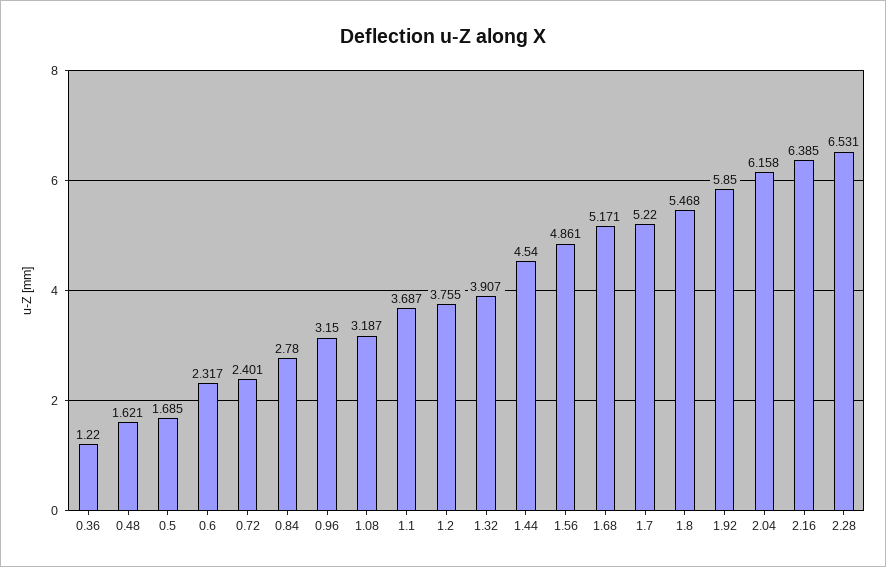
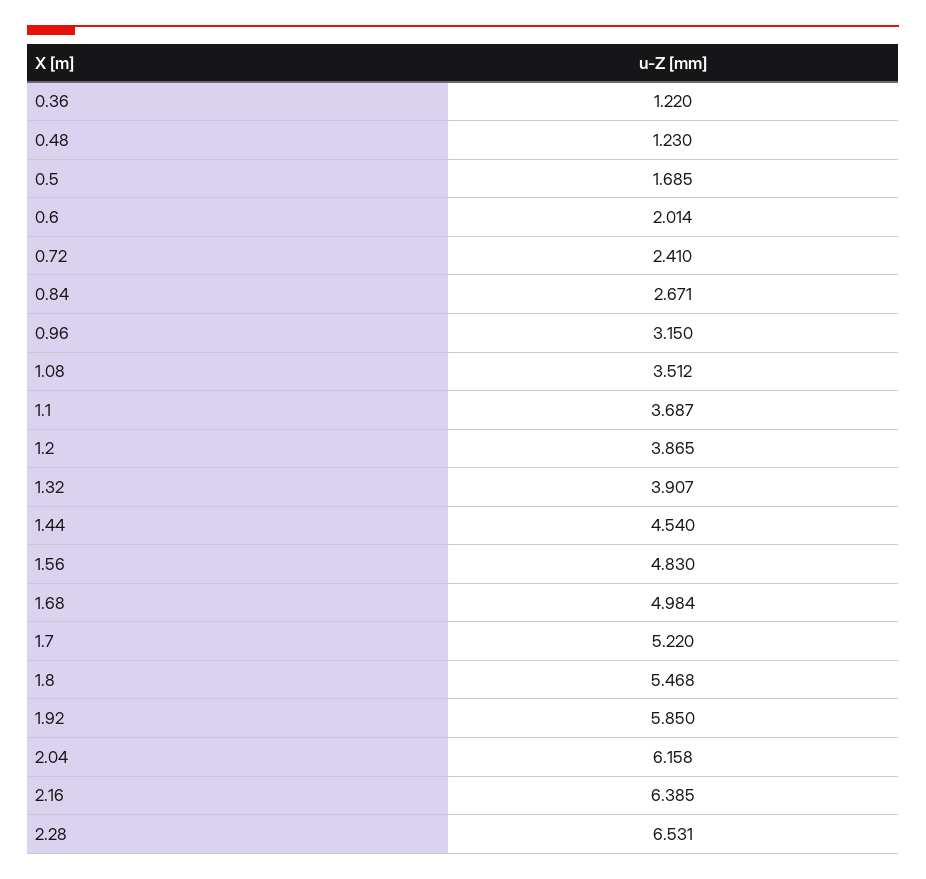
  {
    "0.36": 1.22,
-   "0.48": 1.621,
+   "0.48": 1.23,
    "0.5": 1.685,
-   "0.6": 2.317,
+   "0.6": 2.014,
-   "0.72": 2.401,
+   "0.72": 2.41,
-   "0.84": 2.78,
+   "0.84": 2.671,
    "0.96": 3.15,
-   "1.08": 3.187,
+   "1.08": 3.512,
    "1.1": 3.687,
-   "1.2": 3.755,
+   "1.2": 3.865,
    "1.32": 3.907,
    "1.44": 4.54,
-   "1.56": 4.861,
+   "1.56": 4.83,
-   "1.68": 5.171,
+   "1.68": 4.984,
    "1.7": 5.22,
    "1.8": 5.468,
    "1.92": 5.85,
    "2.04": 6.158,
    "2.16": 6.385,
    "2.28": 6.531
  }

